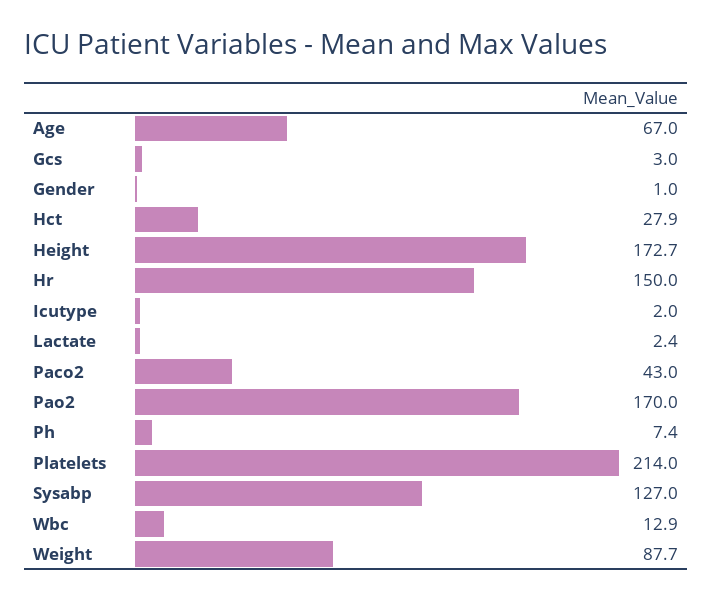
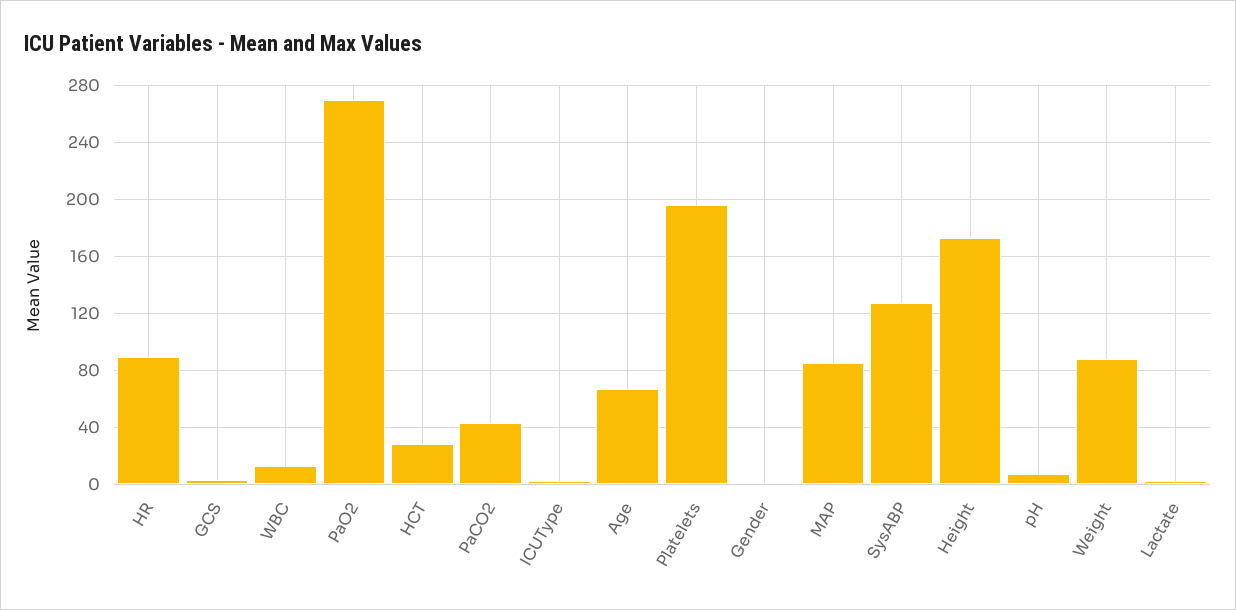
  {
    "Age": 67,
    "Gcs": 3,
    "Gender": 1,
    "Hct": 27.9,
    "Height": 172.7,
-   "Hr": 150,
+   "Hr": 90,
    "Icutype": 2,
    "Lactate": 2.4,
    "Paco2": 43,
-   "Pao2": 170,
+   "Pao2": 270,
    "Ph": 7.4,
-   "Platelets": 214,
+   "Platelets": 195,
    "Sysabp": 127,
    "Wbc": 12.9,
-   "Weight": 87.7
+   "Weight": 87.7,
+   "MAP": 85
  }

